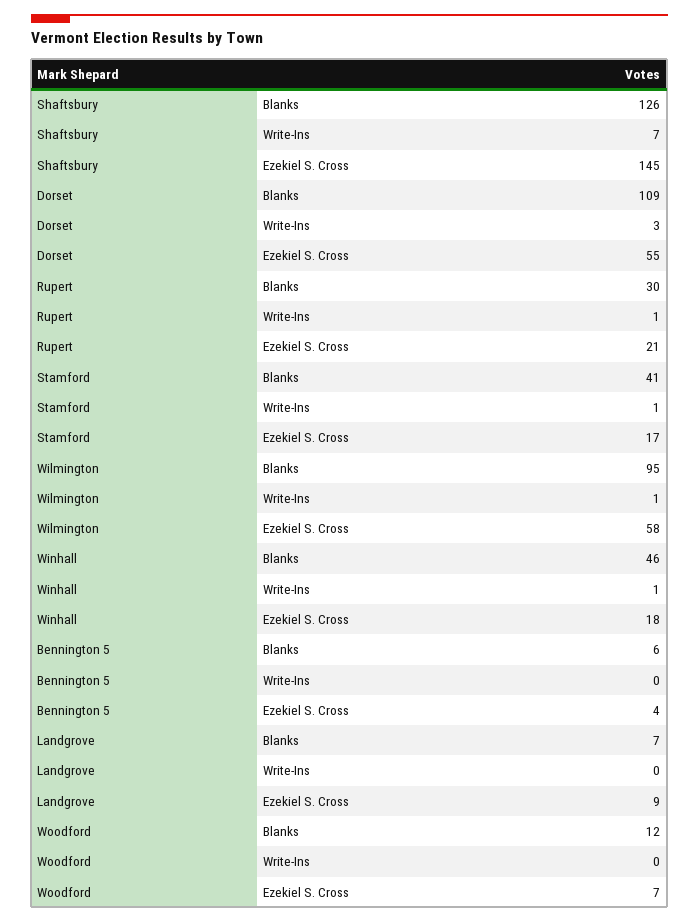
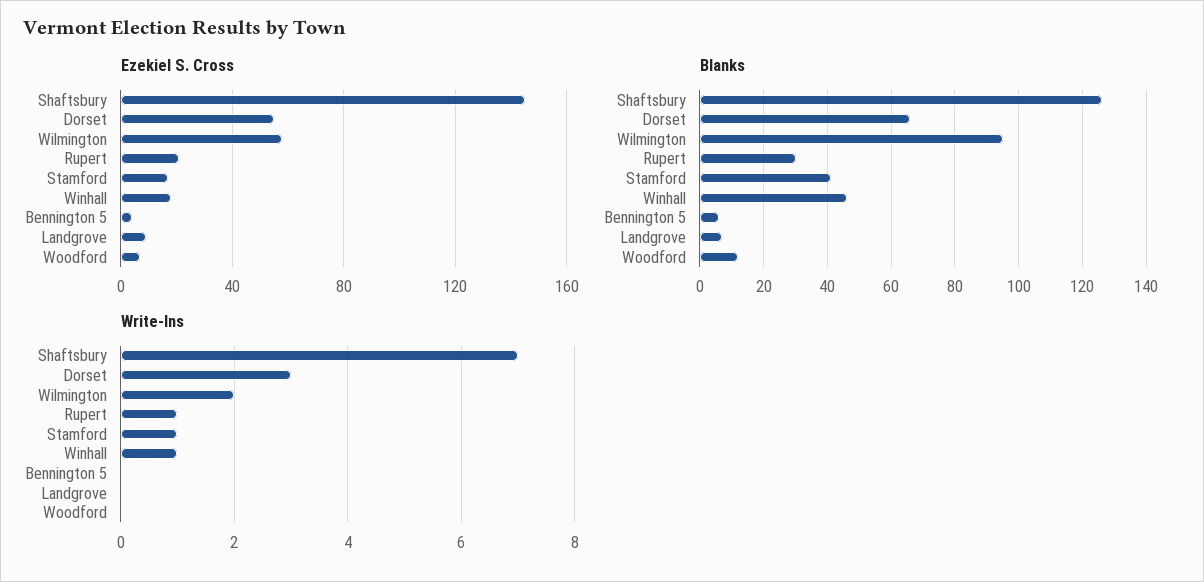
  {
    "Blanks": {
      "Shaftsbury": 126,
-     "Dorset": 109,
+     "Dorset": 65,
      "Rupert": 30,
      "Stamford": 41,
      "Wilmington": 95,
      "Winhall": 46,
      "Bennington 5": 6,
      "Landgrove": 7,
      "Woodford": 12
    },
    "Write-Ins": {
      "Shaftsbury": 7,
      "Dorset": 3,
      "Rupert": 1,
      "Stamford": 1,
-     "Wilmington": 1,
+     "Wilmington": 2,
      "Winhall": 1,
      "Bennington 5": 0,
      "Landgrove": 0,
      "Woodford": 0
    },
    "Ezekiel S. Cross": {
      "Shaftsbury": 145,
      "Dorset": 55,
      "Rupert": 21,
      "Stamford": 17,
      "Wilmington": 58,
      "Winhall": 18,
      "Bennington 5": 4,
      "Landgrove": 9,
      "Woodford": 7
    }
  }

